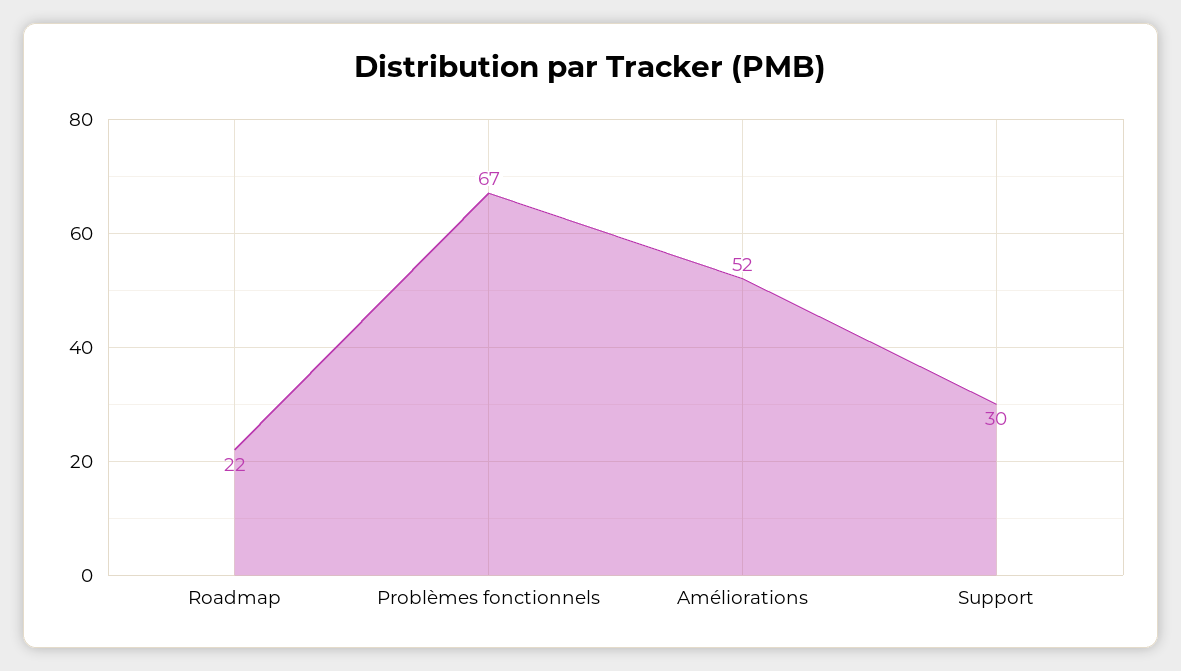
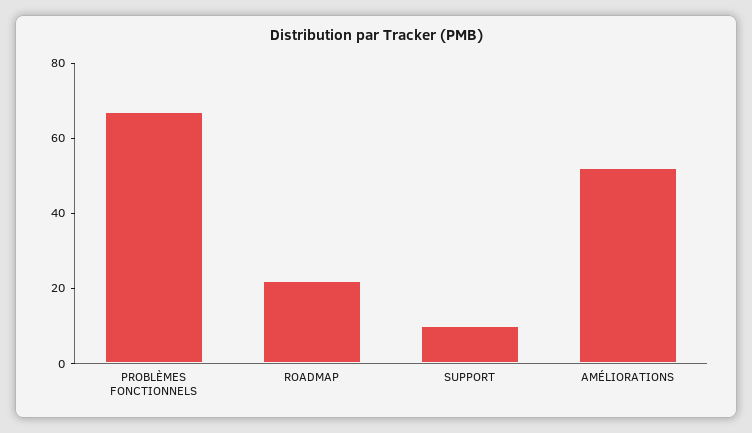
  {
    "Roadmap": 22,
    "Problèmes fonctionnels": 67,
    "Améliorations": 52,
-   "Support": 30
+   "Support": 10
  }

